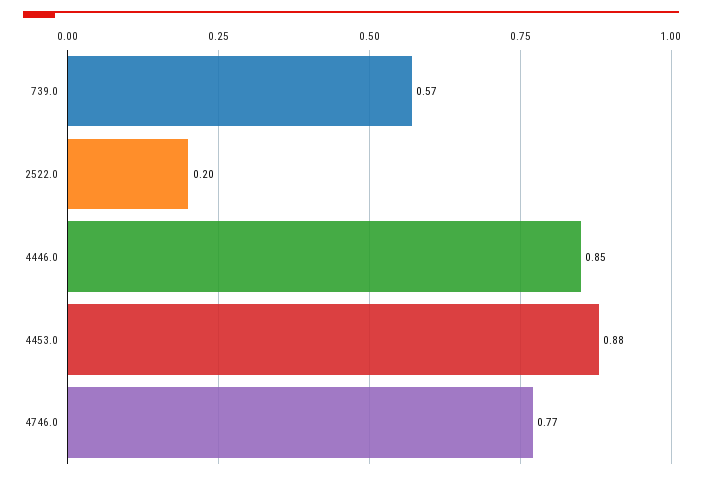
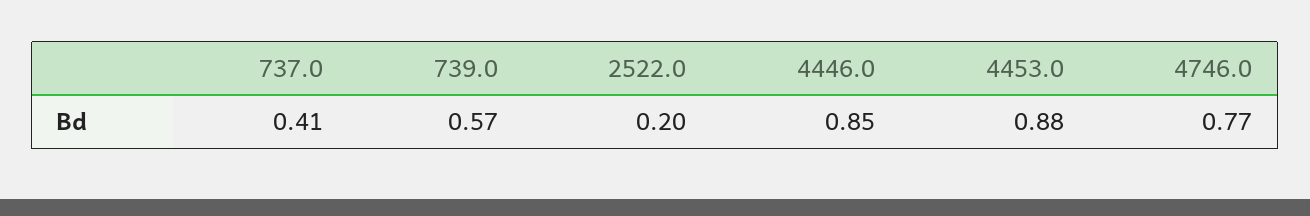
  {
    "739.0": 0.57,
    "2522.0": 0.2,
    "4446.0": 0.85,
    "4453.0": 0.88,
-   "4746.0": 0.77
+   "4746.0": 0.77,
+   "737.0": 0.41
  }

